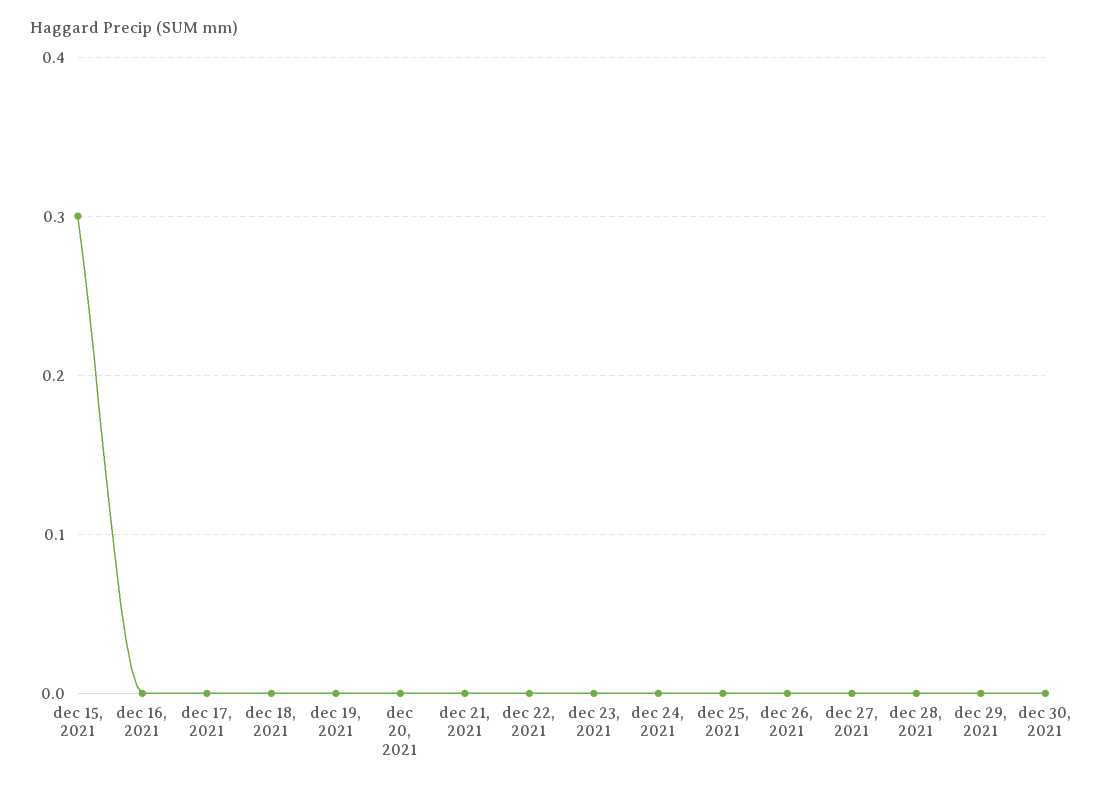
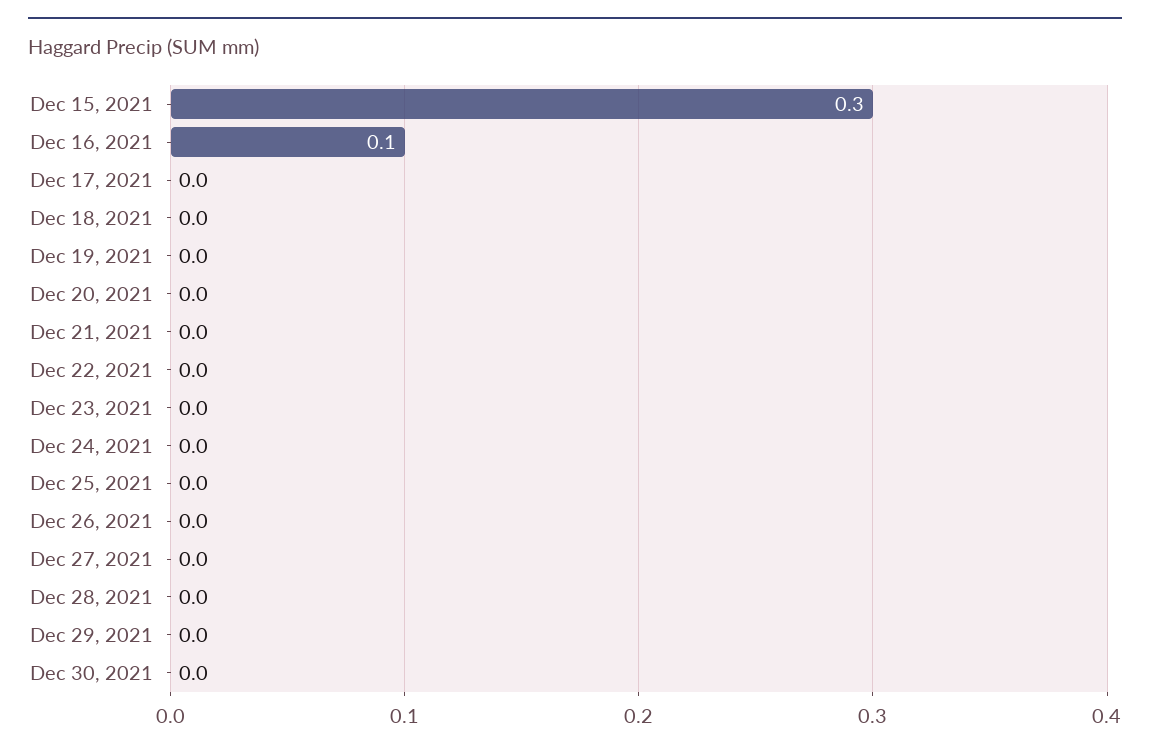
  {
    "dec 15, 2021": 0.3,
-   "dec 16, 2021": 0,
+   "dec 16, 2021": 0.1,
    "dec 17, 2021": 0,
    "dec 18, 2021": 0,
    "dec 19, 2021": 0,
    "dec 20, 2021": 0,
    "dec 21, 2021": 0,
    "dec 22, 2021": 0,
    "dec 23, 2021": 0,
    "dec 24, 2021": 0,
    "dec 25, 2021": 0,
    "dec 26, 2021": 0,
    "dec 27, 2021": 0,
    "dec 28, 2021": 0,
    "dec 29, 2021": 0,
    "dec 30, 2021": 0
  }

